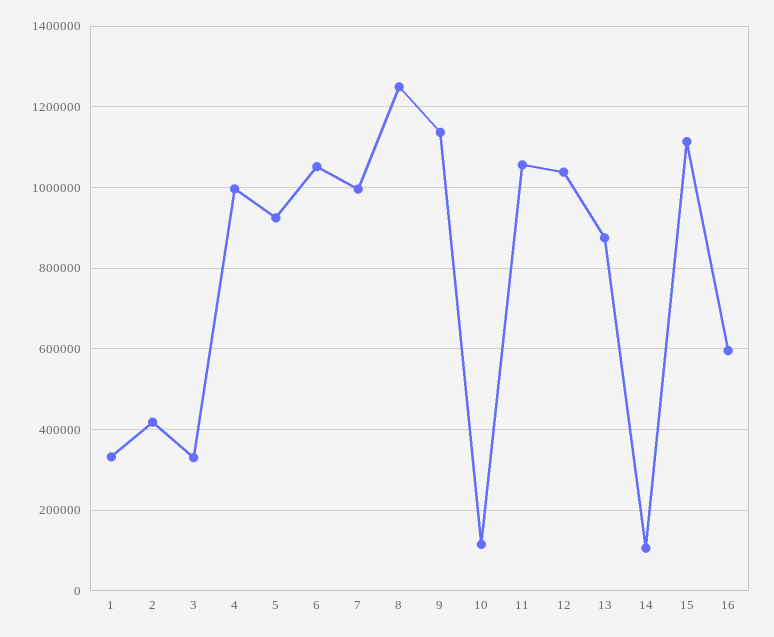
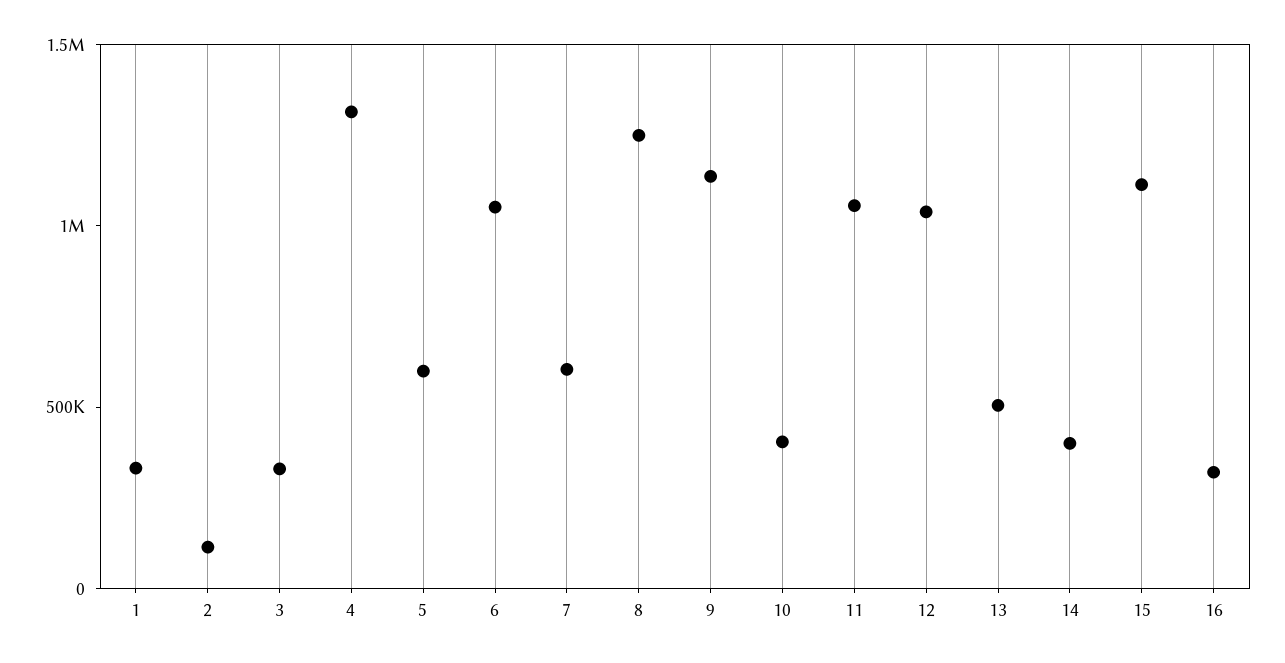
  {
    "1": 340000,
-   "2": 420000,
+   "2": 100000,
    "3": 320000,
-   "4": 1000000,
+   "4": 1300000,
-   "5": 920000,
+   "5": 600000,
    "6": 1060000,
-   "7": 1000000,
+   "7": 600000,
    "8": 1240000,
    "9": 1140000,
-   "10": 120000,
+   "10": 400000,
    "11": 1060000,
    "12": 1040000,
-   "13": 880000,
+   "13": 500000,
-   "14": 100000,
+   "14": 400000,
    "15": 1120000,
-   "16": 600000
+   "16": 300000
  }

